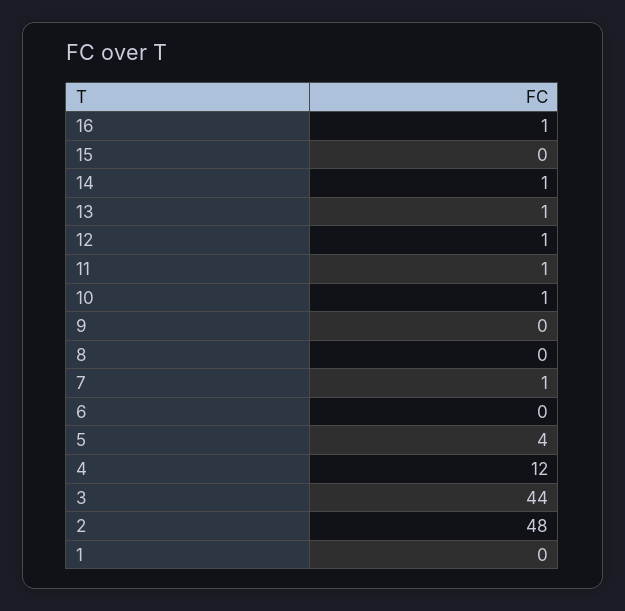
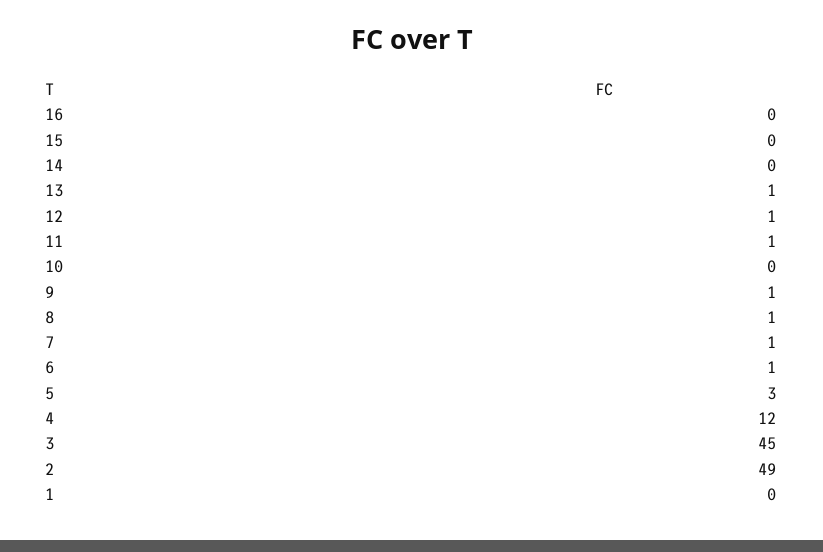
  {
-   "16": 1,
+   "16": 0,
    "15": 0,
-   "14": 1,
+   "14": 0,
    "13": 1,
    "12": 1,
    "11": 1,
-   "10": 1,
+   "10": 0,
-   "9": 0,
+   "9": 1,
-   "8": 0,
+   "8": 1,
    "7": 1,
-   "6": 0,
+   "6": 1,
-   "5": 4,
+   "5": 3,
    "4": 12,
-   "3": 44,
+   "3": 45,
-   "2": 48,
+   "2": 49,
    "1": 0
  }

